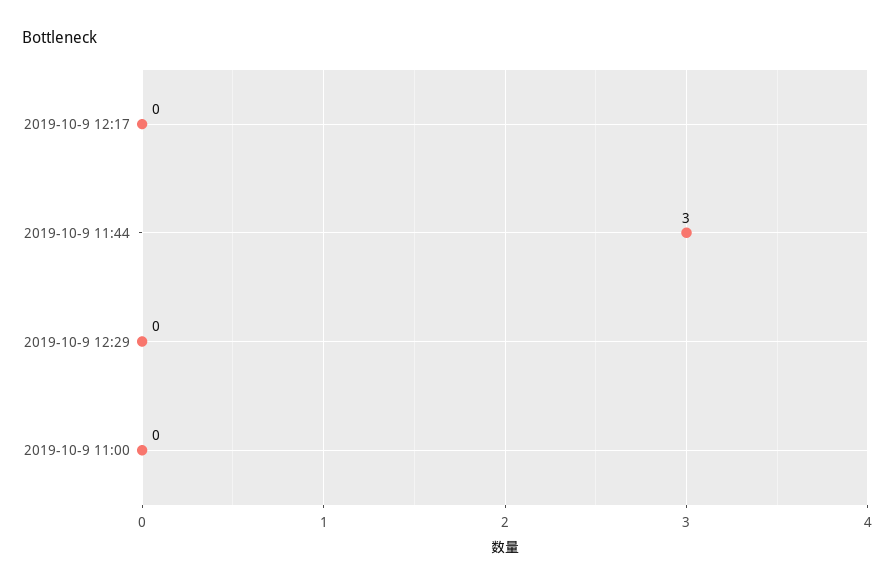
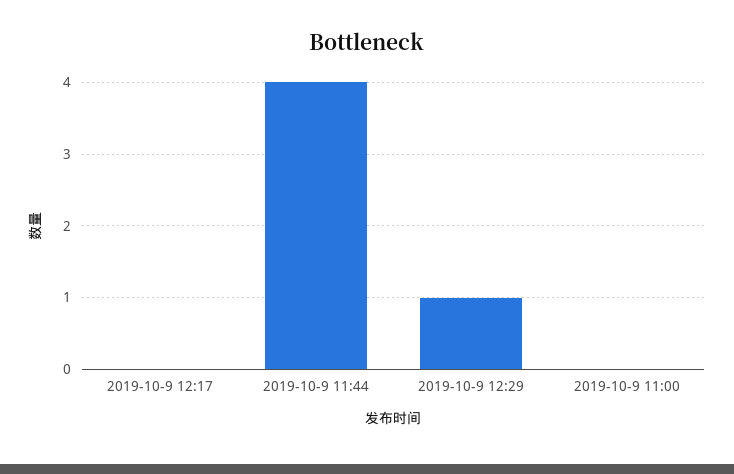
  {
    "2019-10-9 12:17": 0,
-   "2019-10-9 11:44": 3,
+   "2019-10-9 11:44": 4,
-   "2019-10-9 12:29": 0,
+   "2019-10-9 12:29": 1,
    "2019-10-9 11:00": 0
  }

